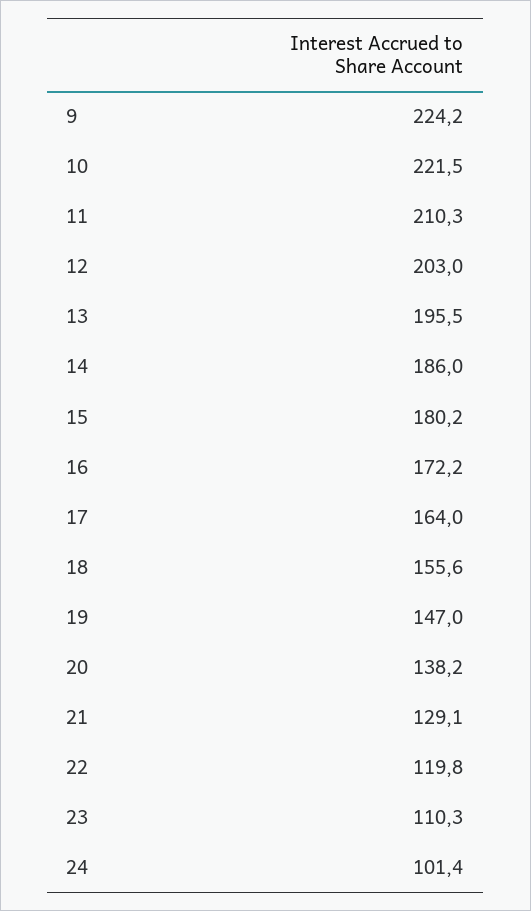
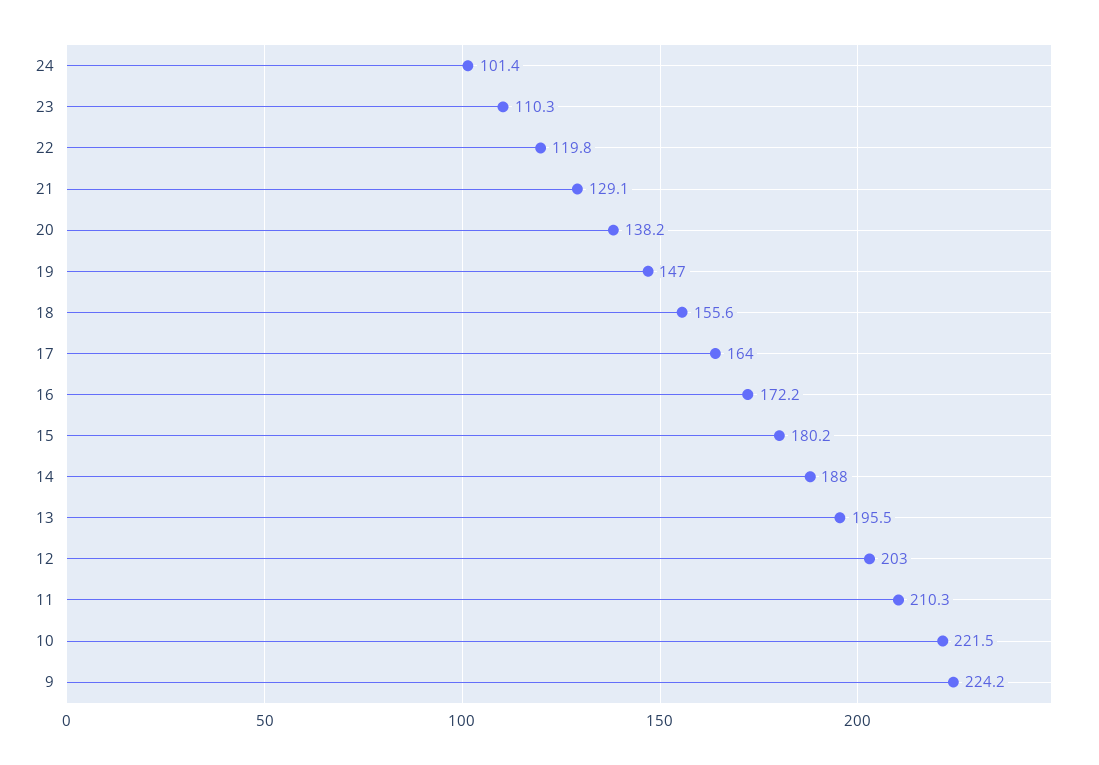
  {
    "9": 224.2,
    "10": 221.5,
    "11": 210.3,
    "12": 203,
    "13": 195.5,
-   "14": 186,
+   "14": 188,
    "15": 180.2,
    "16": 172.2,
    "17": 164,
    "18": 155.6,
    "19": 147,
    "20": 138.2,
    "21": 129.1,
    "22": 119.8,
    "23": 110.3,
    "24": 101.4
  }

